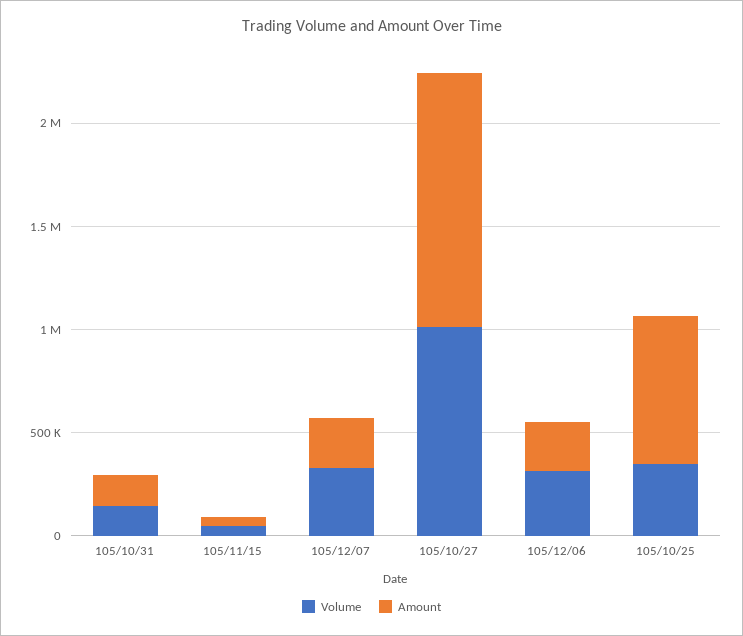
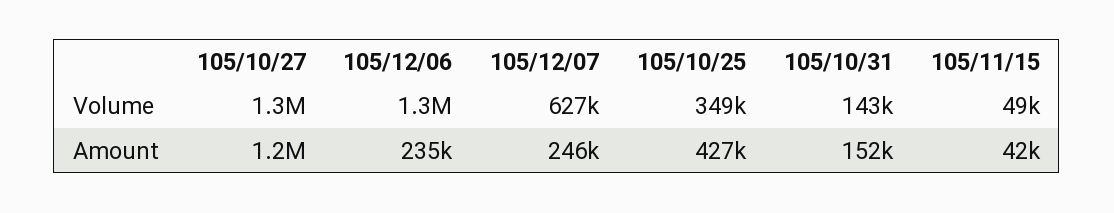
  {
    "Volume": {
      "105/10/31": 143000,
      "105/11/15": 49000,
-     "105/12/07": 300000,
+     "105/12/07": 627000,
-     "105/10/27": 1000000,
+     "105/10/27": 1300000,
-     "105/12/06": 300000,
+     "105/12/06": 1300000,
      "105/10/25": 349000
    },
    "Amount": {
      "105/10/31": 152000,
      "105/11/15": 42000,
      "105/12/07": 246000,
      "105/10/27": 1200000,
      "105/12/06": 235000,
-     "105/10/25": 700000
+     "105/10/25": 427000
    }
  }

